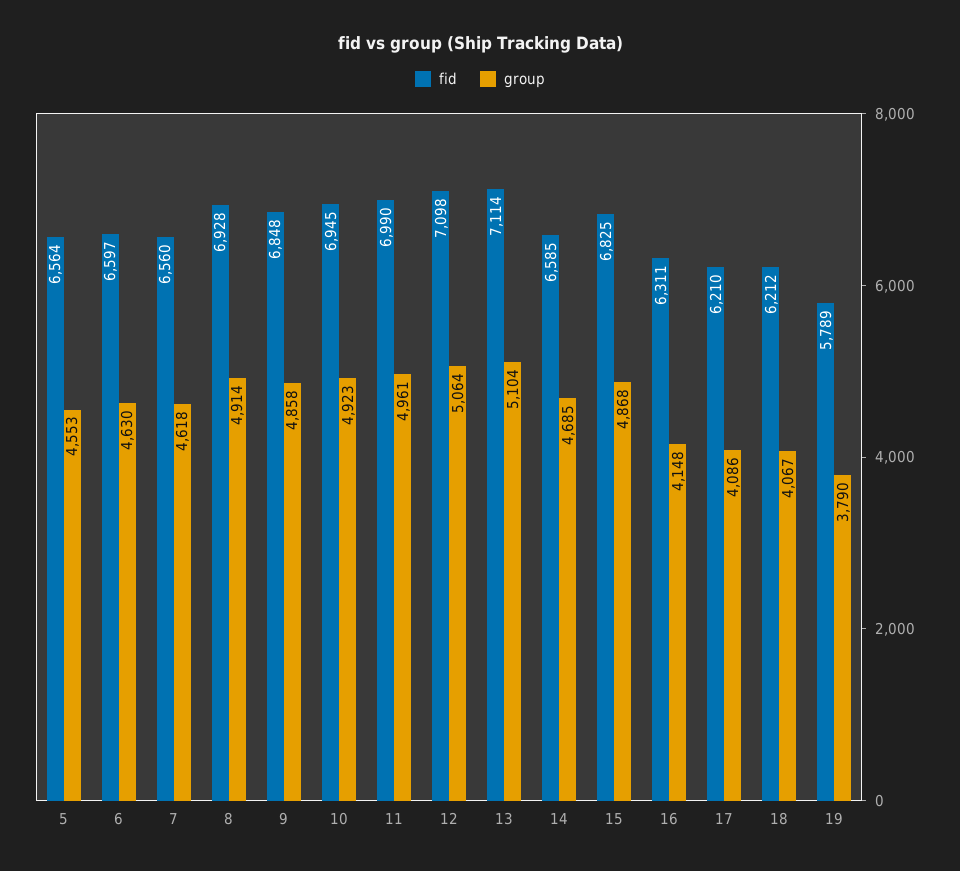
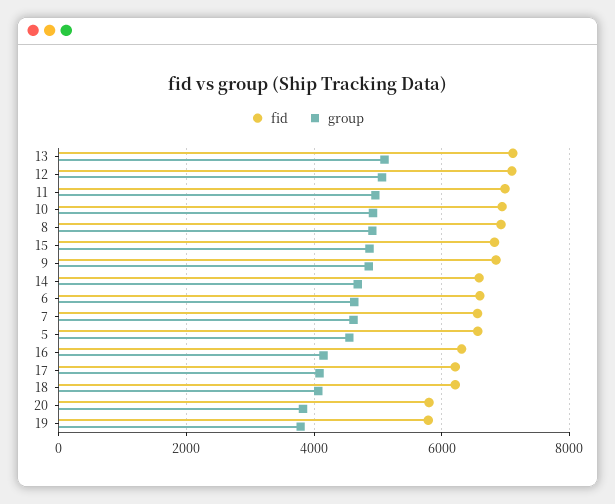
  {
    "fid": {
      "5": 6564,
      "6": 6597,
      "7": 6560,
      "8": 6928,
      "9": 6848,
      "10": 6945,
      "11": 6990,
      "12": 7098,
      "13": 7114,
      "14": 6585,
      "15": 6825,
      "16": 6311,
      "17": 6210,
      "18": 6212,
-     "19": 5789
+     "19": 5789,
+     "20": 5800
    },
    "group": {
      "5": 4553,
      "6": 4630,
      "7": 4618,
      "8": 4914,
      "9": 4858,
      "10": 4923,
      "11": 4961,
      "12": 5064,
      "13": 5104,
      "14": 4685,
      "15": 4868,
      "16": 4148,
      "17": 4086,
      "18": 4067,
-     "19": 3790
+     "19": 3790,
+     "20": 3800
    }
  }

